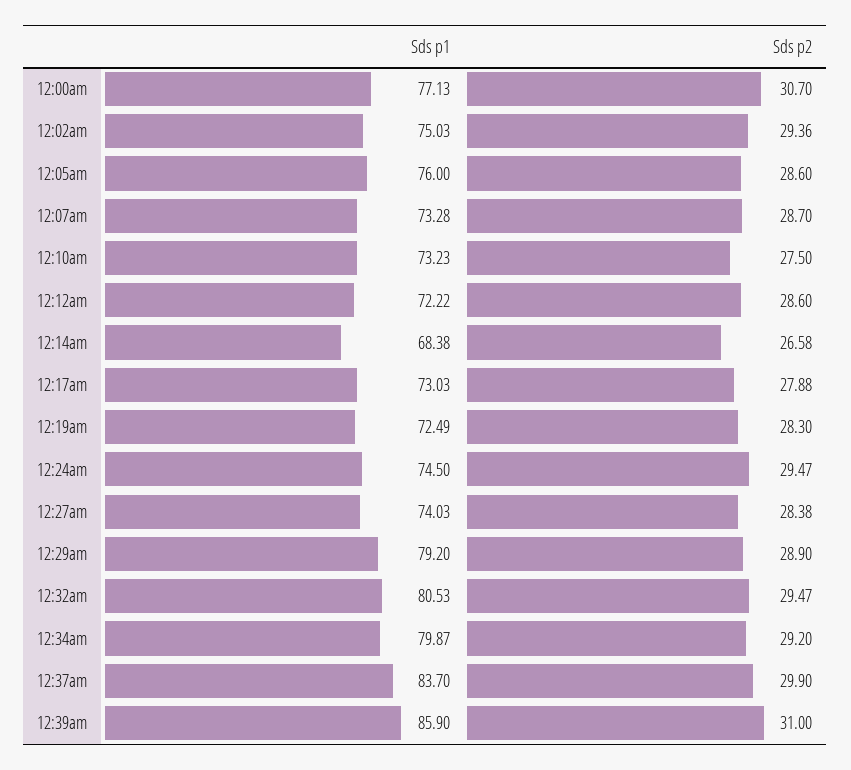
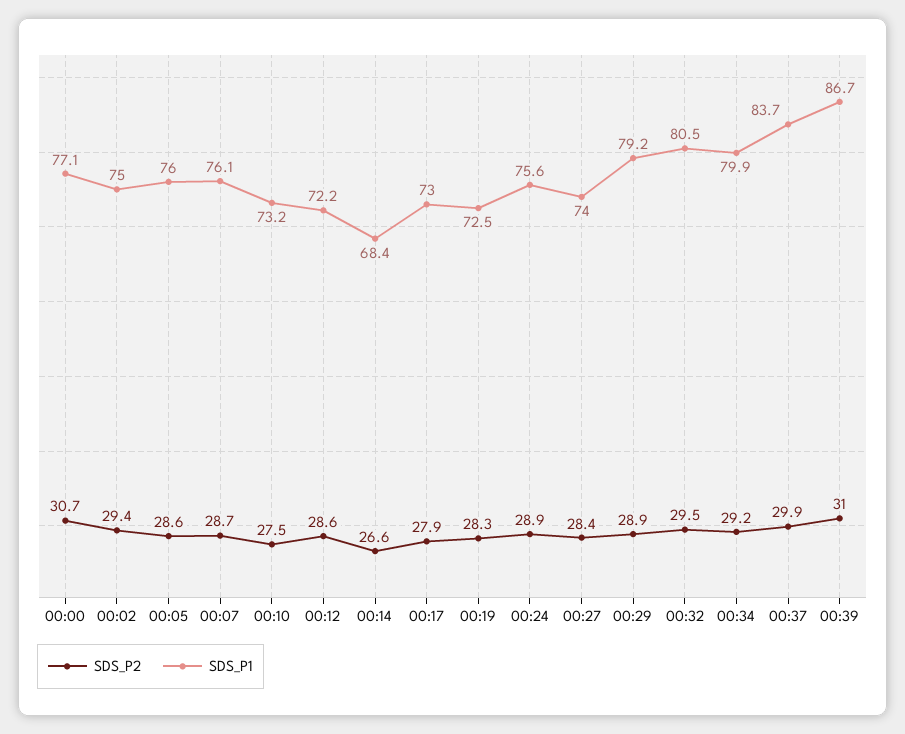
  {
    "Sds p1": {
      "12:00am": 77.13,
      "12:02am": 75.03,
      "12:05am": 76,
-     "12:07am": 73.28,
+     "12:07am": 76.1,
      "12:10am": 73.23,
      "12:12am": 72.22,
      "12:14am": 68.38,
      "12:17am": 73.03,
      "12:19am": 72.49,
-     "12:24am": 74.5,
+     "12:24am": 75.6,
      "12:27am": 74.03,
      "12:29am": 79.2,
      "12:32am": 80.53,
      "12:34am": 79.87,
      "12:37am": 83.7,
-     "12:39am": 85.9
+     "12:39am": 86.7
    },
    "Sds p2": {
      "12:00am": 30.7,
      "12:02am": 29.36,
      "12:05am": 28.6,
      "12:07am": 28.7,
      "12:10am": 27.5,
      "12:12am": 28.6,
      "12:14am": 26.58,
      "12:17am": 27.88,
      "12:19am": 28.3,
-     "12:24am": 29.47,
+     "12:24am": 28.9,
      "12:27am": 28.38,
      "12:29am": 28.9,
      "12:32am": 29.47,
      "12:34am": 29.2,
      "12:37am": 29.9,
      "12:39am": 31
    }
  }

